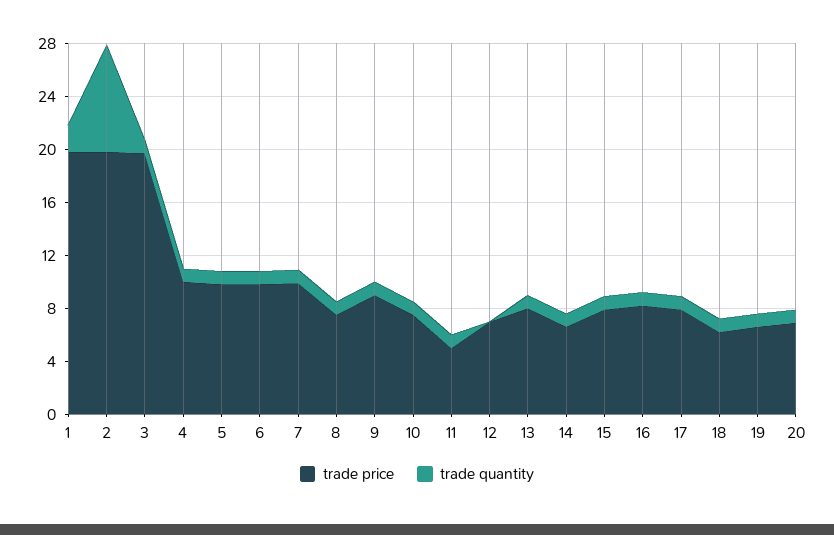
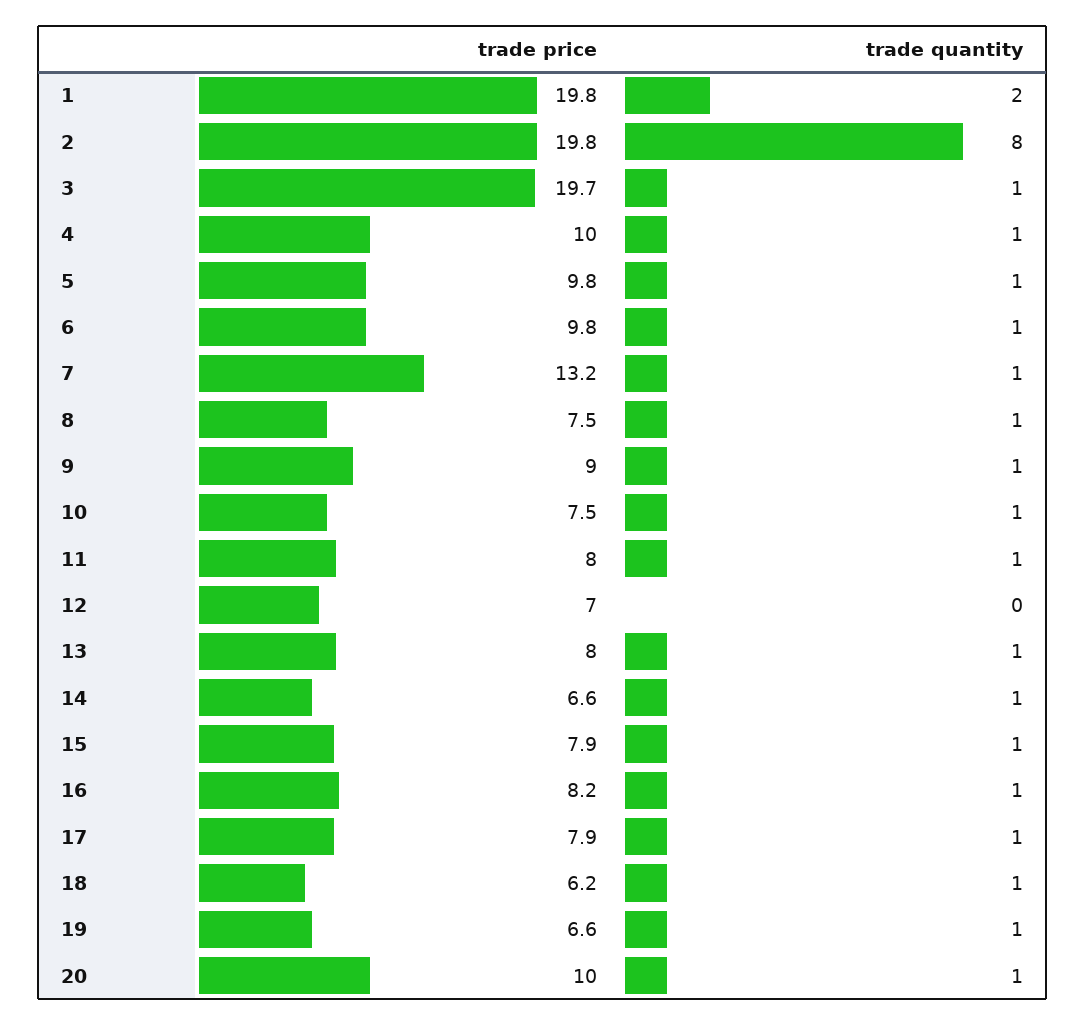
  {
    "trade price": {
      "1": 19.8,
      "2": 19.8,
      "3": 19.7,
      "4": 10,
      "5": 9.8,
      "6": 9.8,
-     "7": 10,
+     "7": 13.2,
      "8": 7.5,
      "9": 9,
      "10": 7.5,
-     "11": 5,
+     "11": 8,
      "12": 7,
      "13": 8,
      "14": 6.6,
      "15": 7.9,
      "16": 8.2,
      "17": 7.9,
      "18": 6.2,
      "19": 6.6,
-     "20": 7
+     "20": 10
    },
    "trade quantity": {
      "1": 2,
      "2": 8,
      "3": 1,
      "4": 1,
      "5": 1,
      "6": 1,
      "7": 1,
      "8": 1,
      "9": 1,
      "10": 1,
      "11": 1,
      "12": 0,
      "13": 1,
      "14": 1,
      "15": 1,
      "16": 1,
      "17": 1,
      "18": 1,
      "19": 1,
      "20": 1
    }
  }

